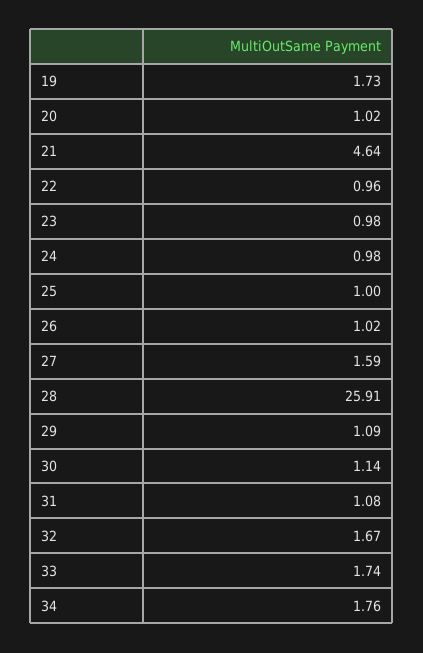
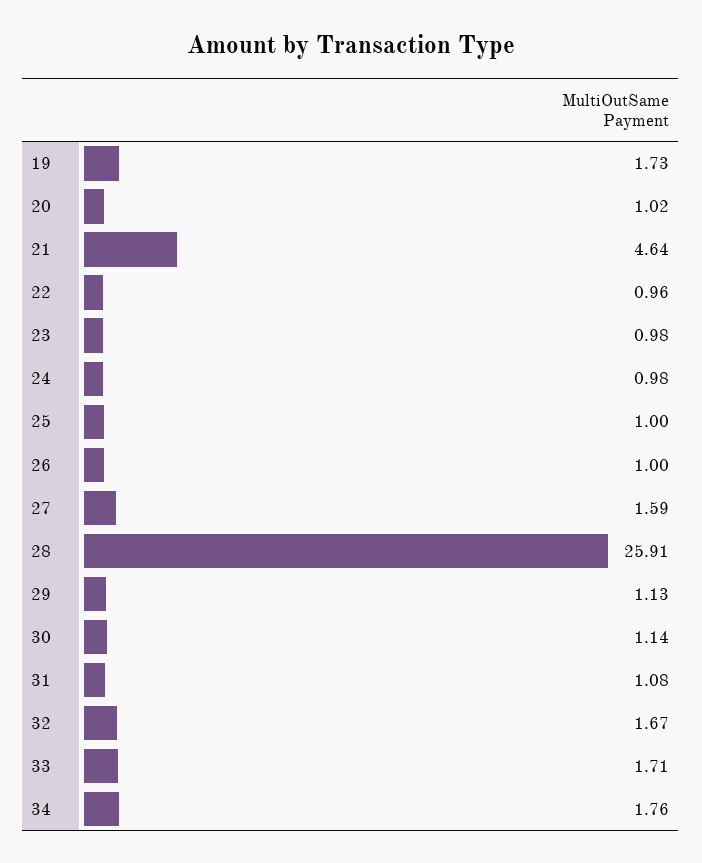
  {
    "19": 1.73,
    "20": 1.02,
    "21": 4.64,
    "22": 0.96,
    "23": 0.98,
    "24": 0.98,
    "25": 1,
-   "26": 1.02,
+   "26": 1,
    "27": 1.59,
    "28": 25.91,
-   "29": 1.09,
+   "29": 1.13,
    "30": 1.14,
    "31": 1.08,
    "32": 1.67,
-   "33": 1.74,
+   "33": 1.71,
    "34": 1.76
  }

